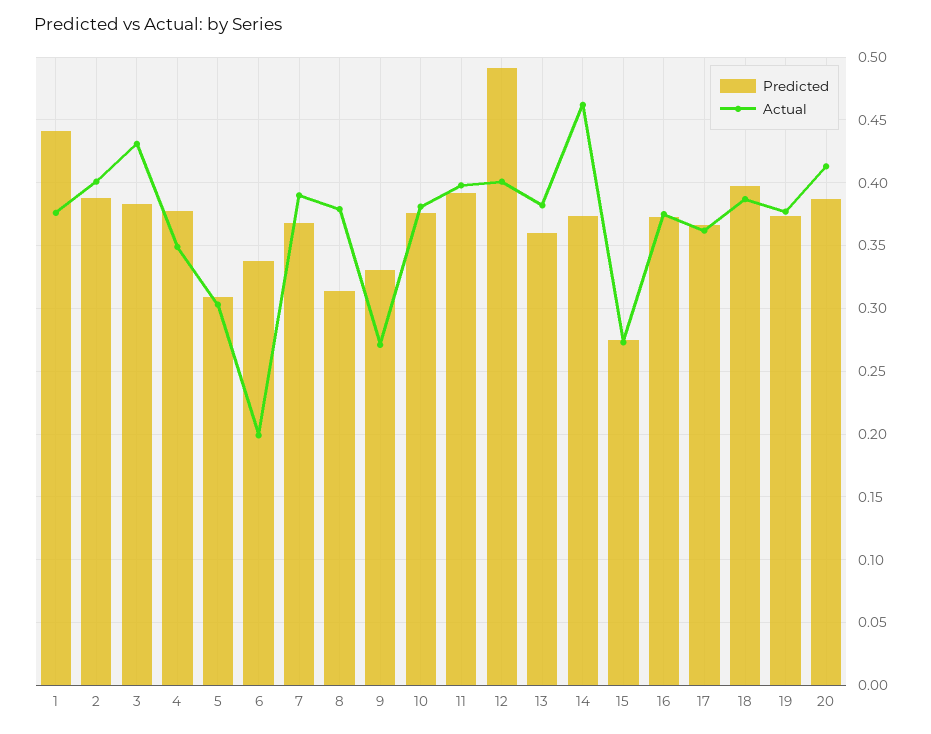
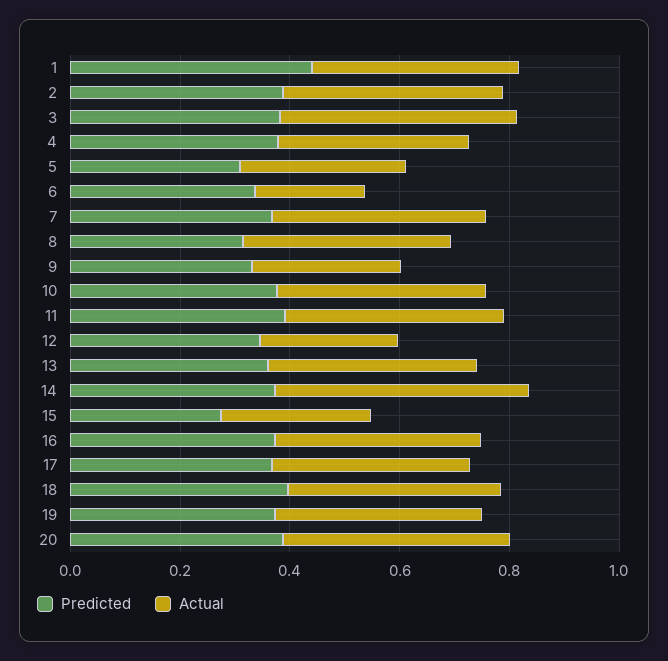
  {
    "Predicted": {
      "1": 0.44,
      "2": 0.39,
      "3": 0.385,
      "4": 0.38,
      "5": 0.31,
      "6": 0.335,
      "7": 0.37,
      "8": 0.315,
      "9": 0.33,
      "10": 0.375,
      "11": 0.39,
-     "12": 0.49,
+     "12": 0.35,
      "13": 0.36,
      "14": 0.375,
      "15": 0.275,
      "16": 0.37,
      "17": 0.365,
      "18": 0.395,
      "19": 0.375,
      "20": 0.39
    },
    "Actual": {
      "1": 0.375,
      "2": 0.4,
      "3": 0.43,
      "4": 0.35,
      "5": 0.305,
      "6": 0.2,
      "7": 0.39,
      "8": 0.38,
      "9": 0.27,
      "10": 0.38,
      "11": 0.4,
-     "12": 0.4,
+     "12": 0.25,
      "13": 0.38,
      "14": 0.46,
      "15": 0.275,
      "16": 0.375,
      "17": 0.36,
      "18": 0.385,
      "19": 0.375,
      "20": 0.415
    }
  }

